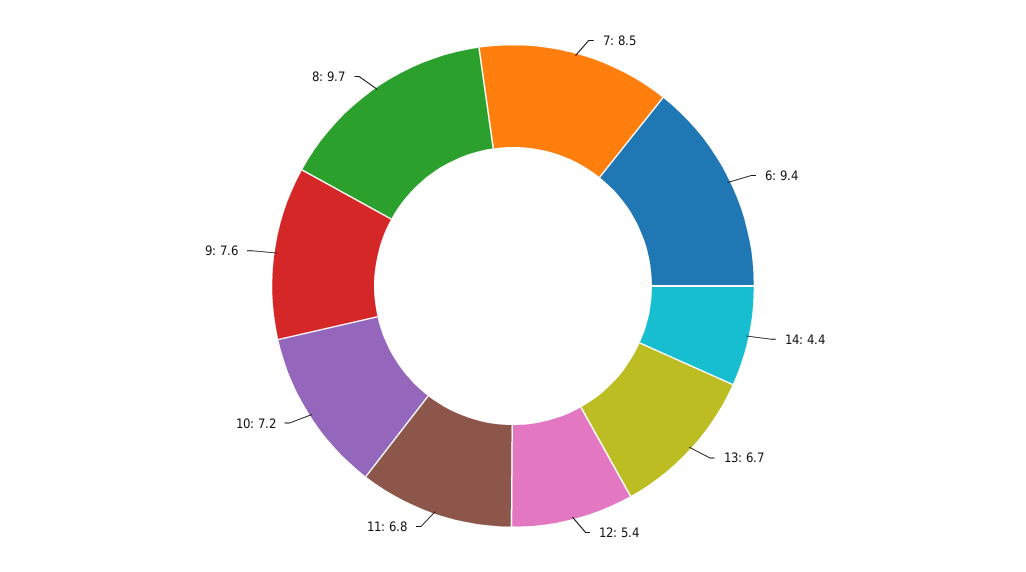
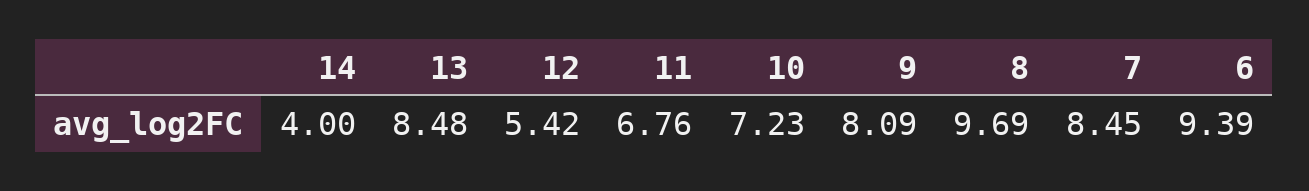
  {
    "7": 8.45,
    "6": 9.39,
-   "14": 4.4,
+   "14": 4,
-   "13": 6.7,
+   "13": 8.48,
    "12": 5.42,
    "11": 6.76,
    "10": 7.23,
-   "9": 7.6,
+   "9": 8.09,
    "8": 9.69
  }

